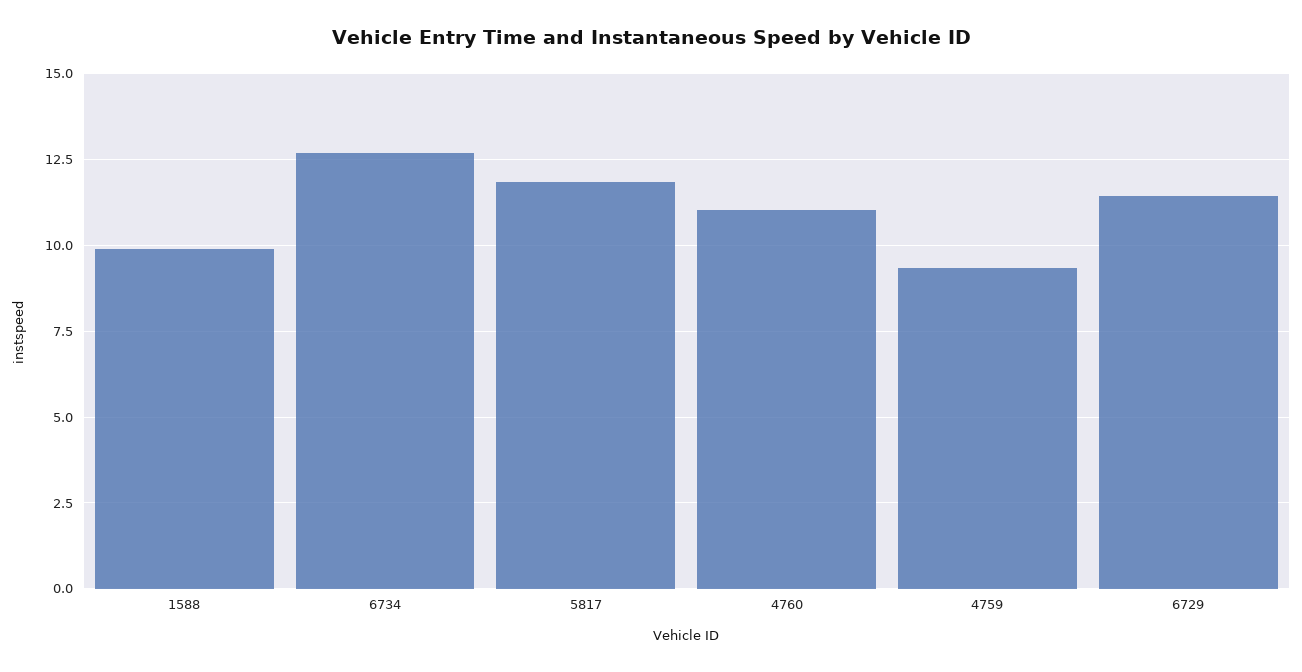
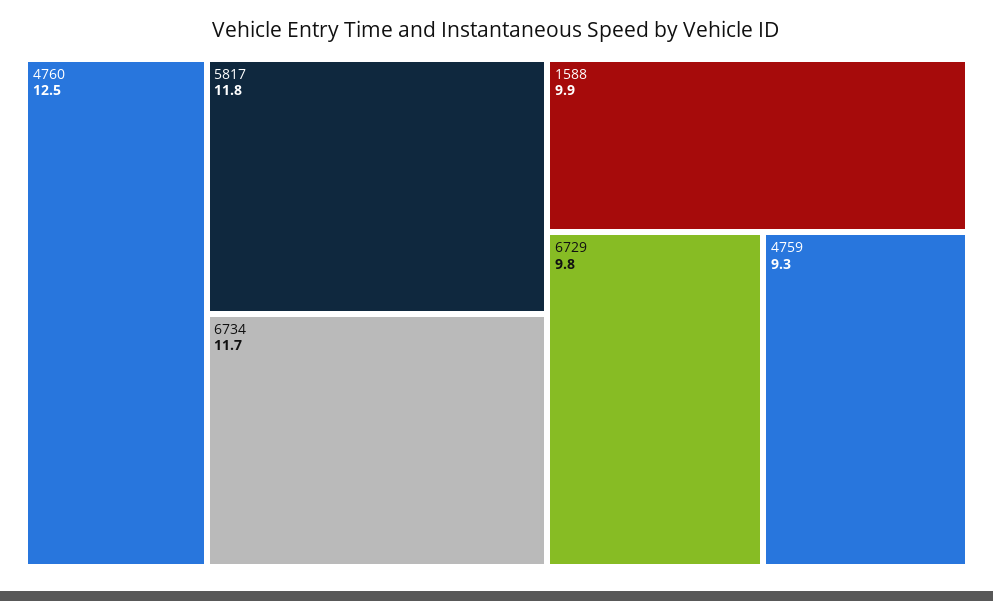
  {
    "1588": 9.9,
-   "6734": 12.75,
+   "6734": 11.7,
    "5817": 11.8,
-   "4760": 11,
+   "4760": 12.5,
    "4759": 9.3,
-   "6729": 11.5
+   "6729": 9.8
  }

